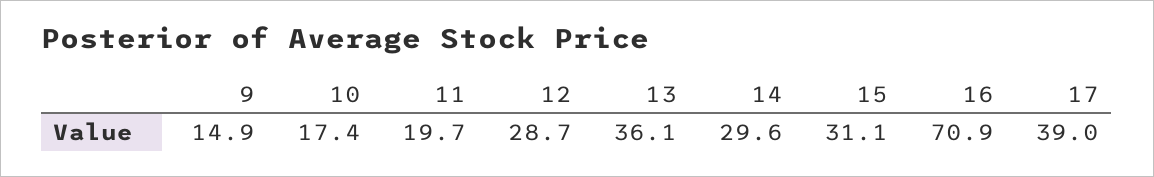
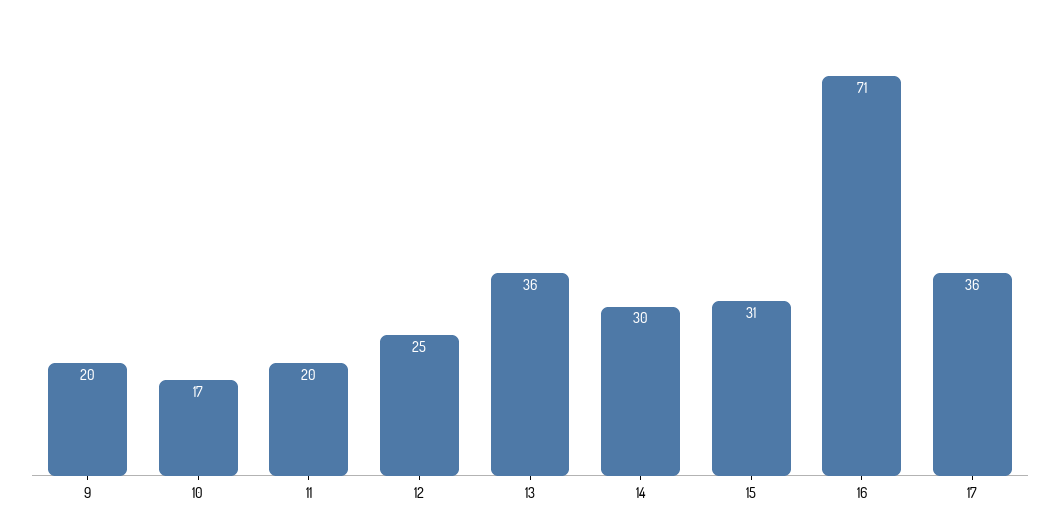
  {
-   "9": 14.9,
+   "9": 20,
    "10": 17.4,
    "11": 19.7,
-   "12": 28.7,
+   "12": 25,
    "13": 36.1,
    "14": 29.6,
    "15": 31.1,
    "16": 70.9,
-   "17": 39
+   "17": 36
  }

